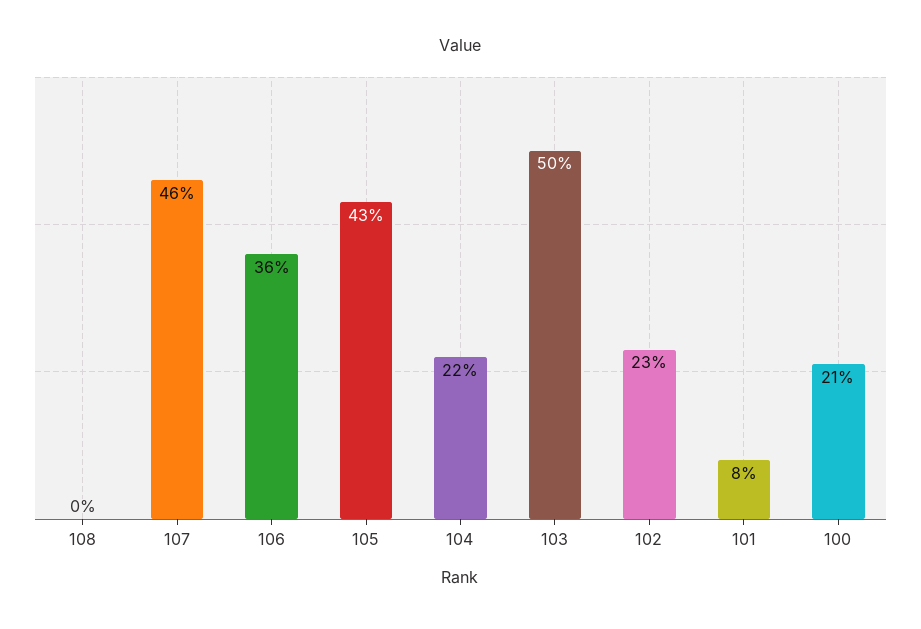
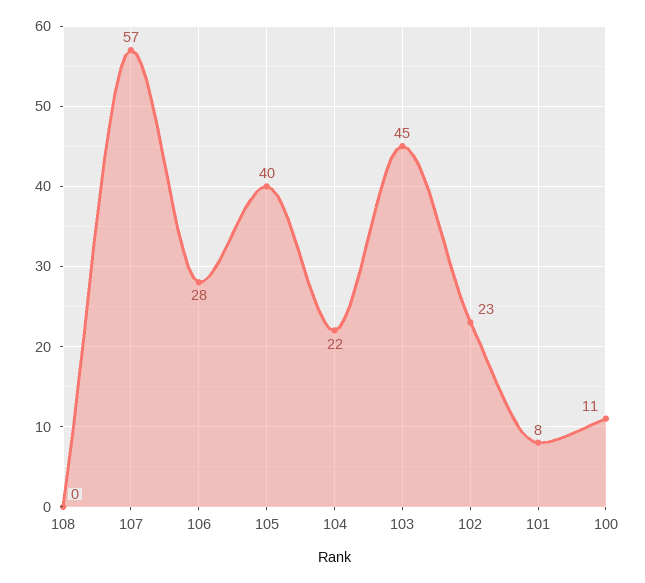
  {
    "108": 0,
-   "107": 46,
+   "107": 57,
-   "106": 36,
+   "106": 28,
-   "105": 43,
+   "105": 40,
    "104": 22,
-   "103": 50,
+   "103": 45,
    "102": 23,
    "101": 8,
-   "100": 21
+   "100": 11
  }

